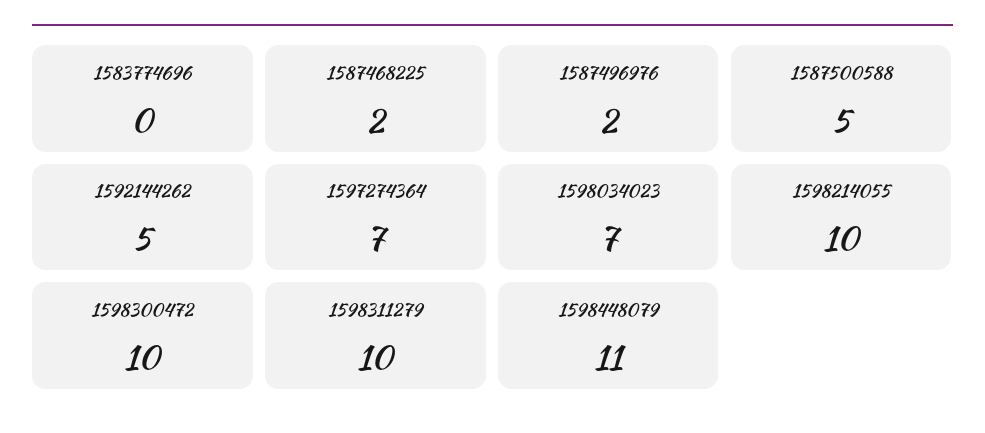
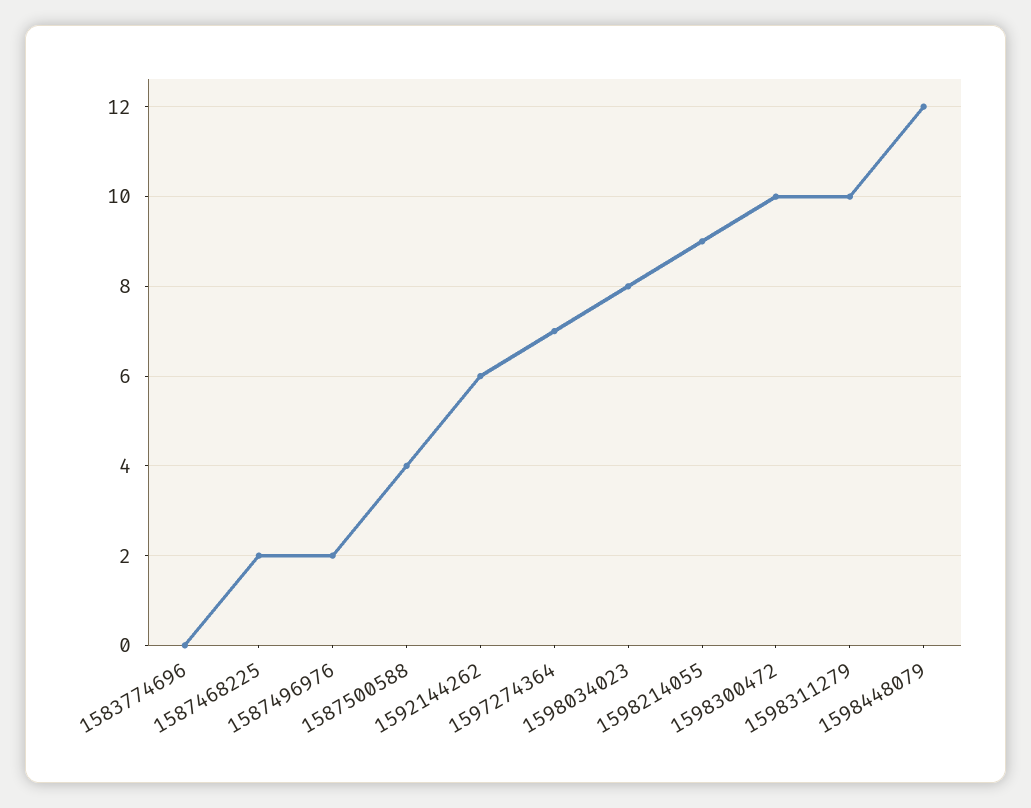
  {
    "1583774696": 0,
    "1587468225": 2,
    "1587496976": 2,
-   "1587500588": 5,
+   "1587500588": 4,
-   "1592144262": 5,
+   "1592144262": 6,
    "1597274364": 7,
-   "1598034023": 7,
+   "1598034023": 8,
-   "1598214055": 10,
+   "1598214055": 9,
    "1598300472": 10,
    "1598311279": 10,
-   "1598448079": 11
+   "1598448079": 12
  }

